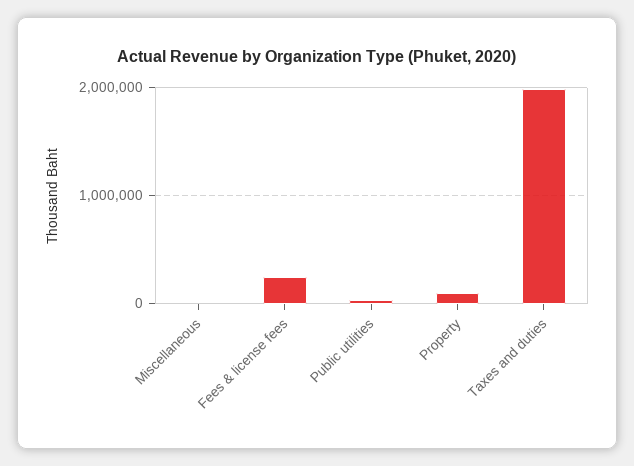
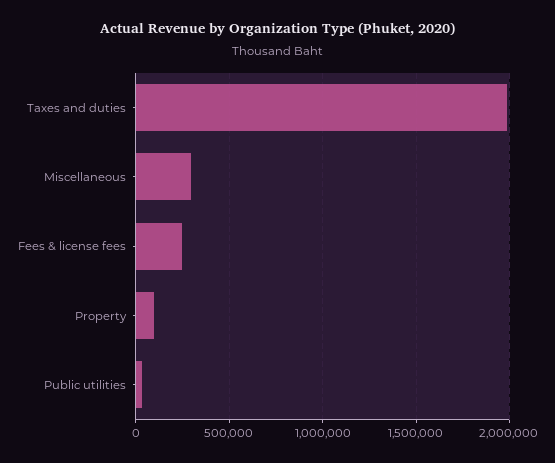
  {
-   "Miscellaneous": 0,
+   "Miscellaneous": 300000,
    "Fees & license fees": 250000,
    "Public utilities": 50000,
    "Property": 100000,
    "Taxes and duties": 2000000
  }

